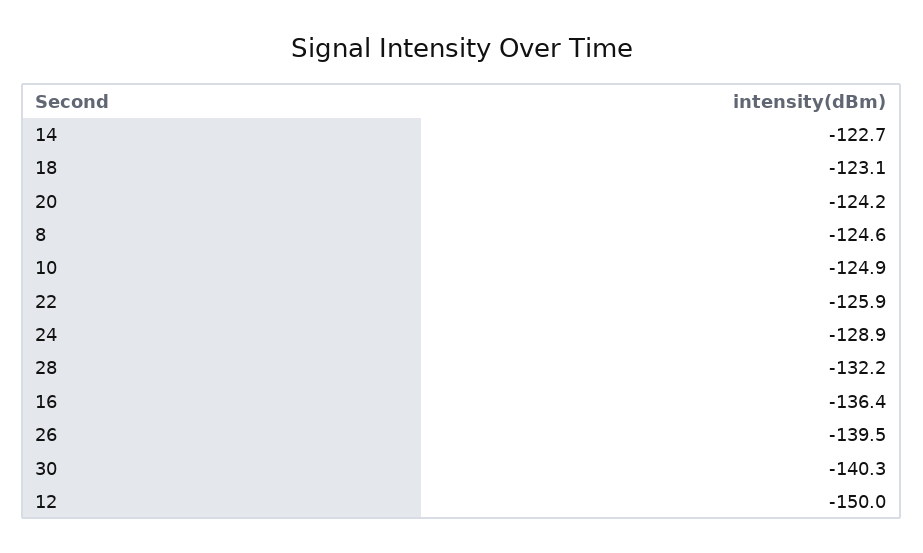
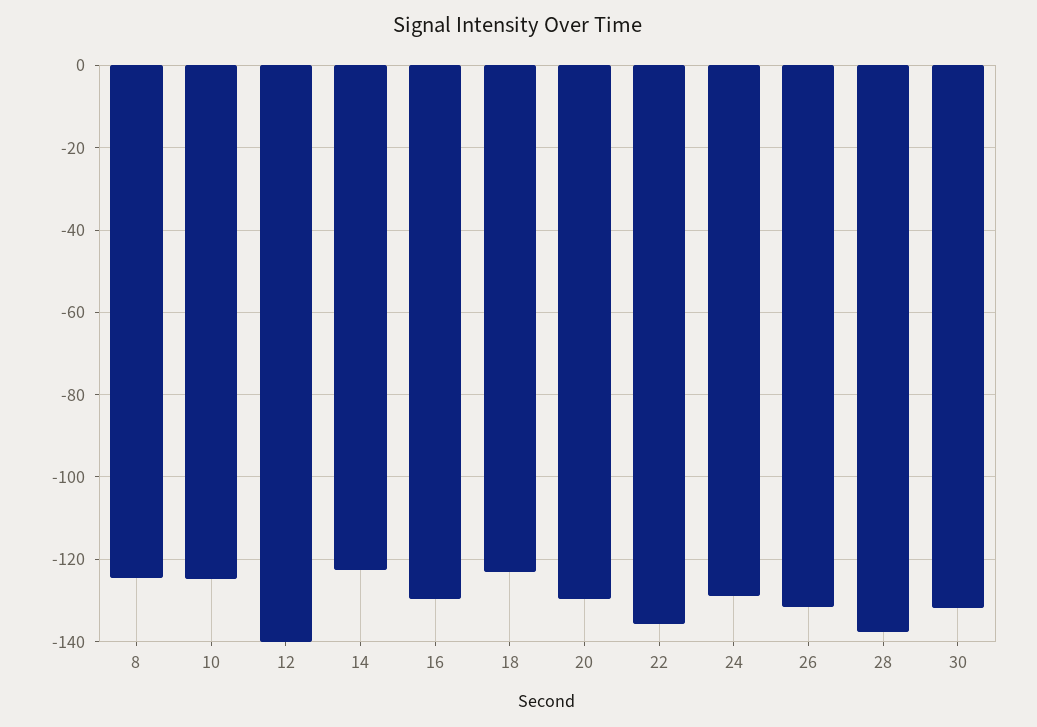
  {
    "14": -122.7,
    "18": -123.1,
-   "20": -124.2,
+   "20": -130,
    "8": -124.6,
    "10": -124.9,
-   "22": -125.9,
+   "22": -136,
    "24": -128.9,
-   "28": -132.2,
+   "28": -138,
-   "16": -136.4,
+   "16": -130,
-   "26": -139.5,
+   "26": -132,
-   "30": -140.3,
+   "30": -132,
-   "12": -150
+   "12": -140
  }

